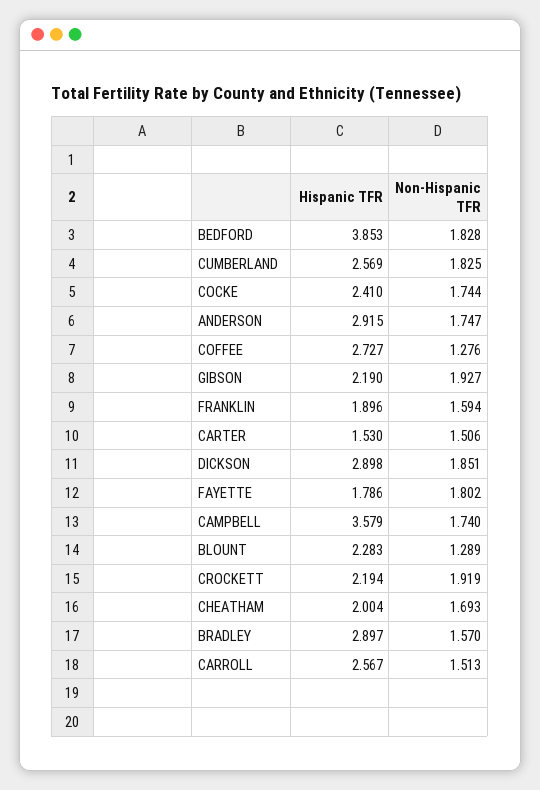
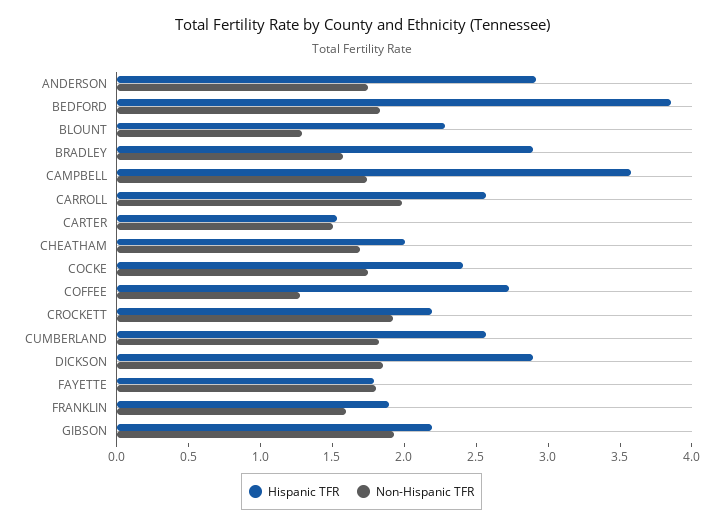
  {
    "Hispanic TFR": {
      "BEDFORD": 3.853,
      "CUMBERLAND": 2.569,
      "COCKE": 2.41,
      "ANDERSON": 2.915,
      "COFFEE": 2.727,
      "GIBSON": 2.19,
      "FRANKLIN": 1.896,
      "CARTER": 1.53,
      "DICKSON": 2.898,
      "FAYETTE": 1.786,
      "CAMPBELL": 3.579,
      "BLOUNT": 2.283,
      "CROCKETT": 2.194,
      "CHEATHAM": 2.004,
      "BRADLEY": 2.897,
      "CARROLL": 2.567
    },
    "Non-Hispanic TFR": {
      "BEDFORD": 1.828,
      "CUMBERLAND": 1.825,
      "COCKE": 1.744,
      "ANDERSON": 1.747,
      "COFFEE": 1.276,
      "GIBSON": 1.927,
      "FRANKLIN": 1.594,
      "CARTER": 1.506,
      "DICKSON": 1.851,
      "FAYETTE": 1.802,
      "CAMPBELL": 1.74,
      "BLOUNT": 1.289,
      "CROCKETT": 1.919,
      "CHEATHAM": 1.693,
      "BRADLEY": 1.57,
-     "CARROLL": 1.513
+     "CARROLL": 2
    }
  }

